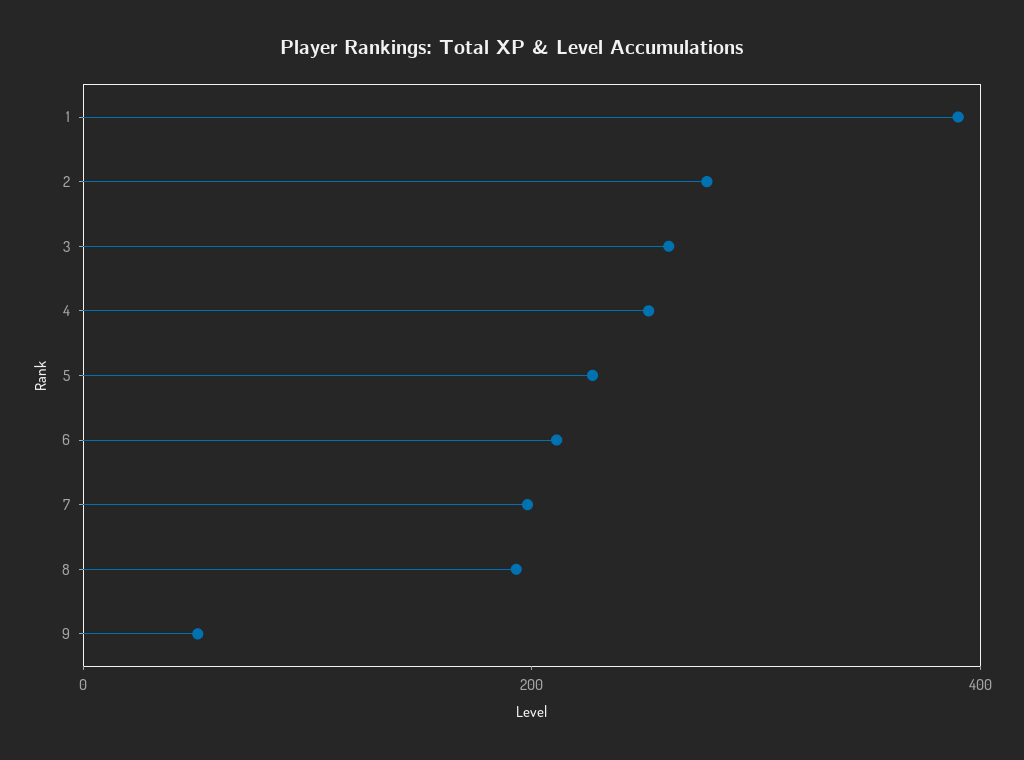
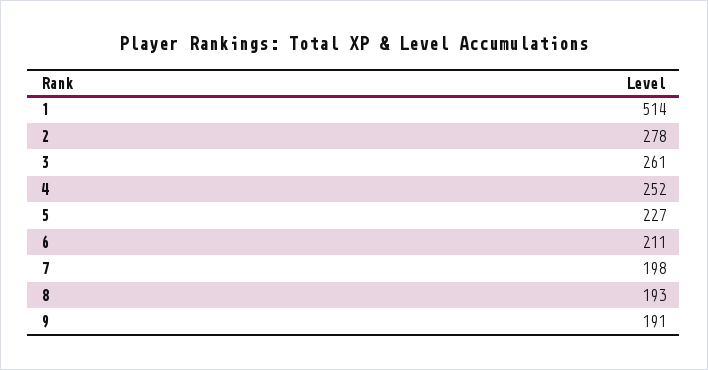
  {
-   "1": 400,
+   "1": 514,
    "2": 278,
    "3": 261,
    "4": 252,
    "5": 227,
    "6": 211,
    "7": 198,
    "8": 193,
-   "9": 50
+   "9": 191
  }

